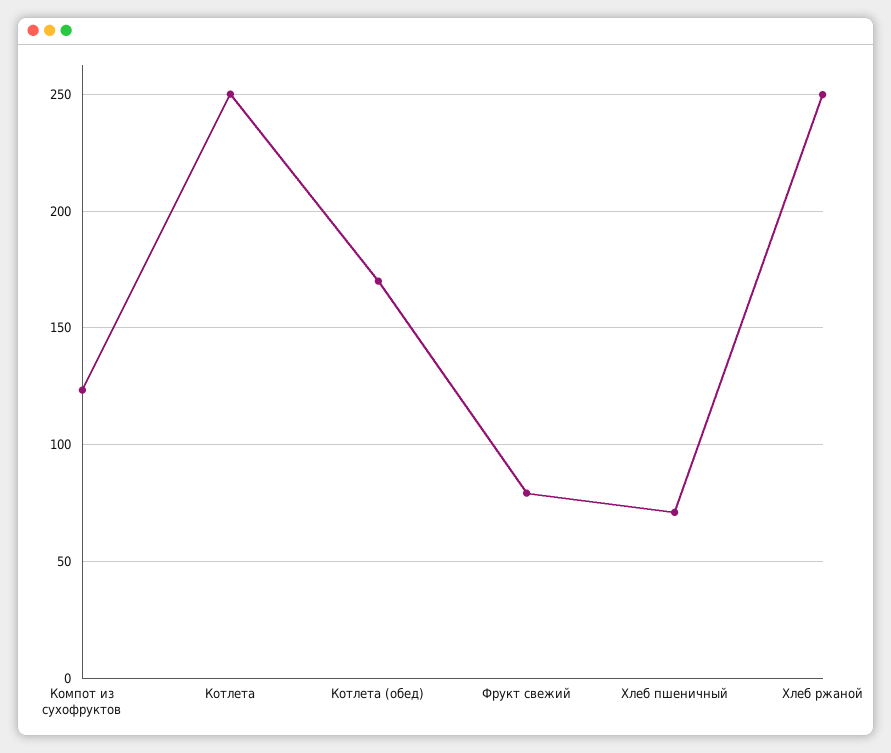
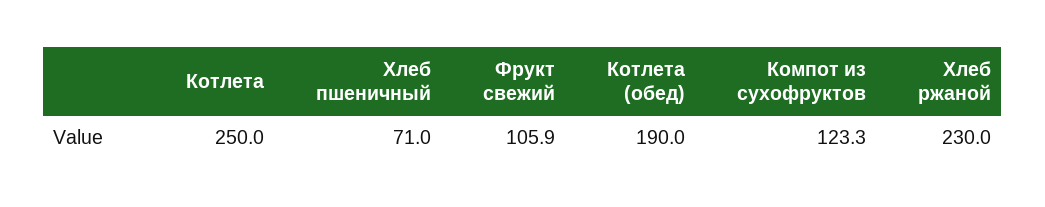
  {
    "Компот из сухофруктов": 123.3,
    "Котлета": 250,
-   "Котлета (обед)": 170,
+   "Котлета (обед)": 190,
-   "Фрукт свежий": 80,
+   "Фрукт свежий": 105.9,
    "Хлеб пшеничный": 71,
-   "Хлеб ржаной": 250
+   "Хлеб ржаной": 230
  }

